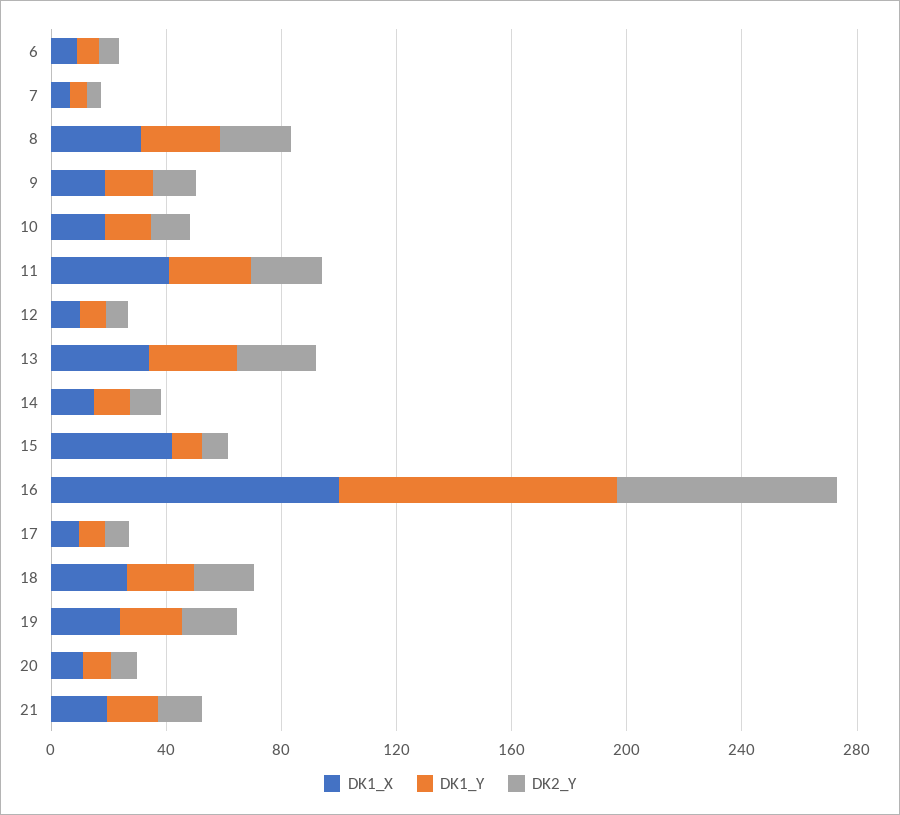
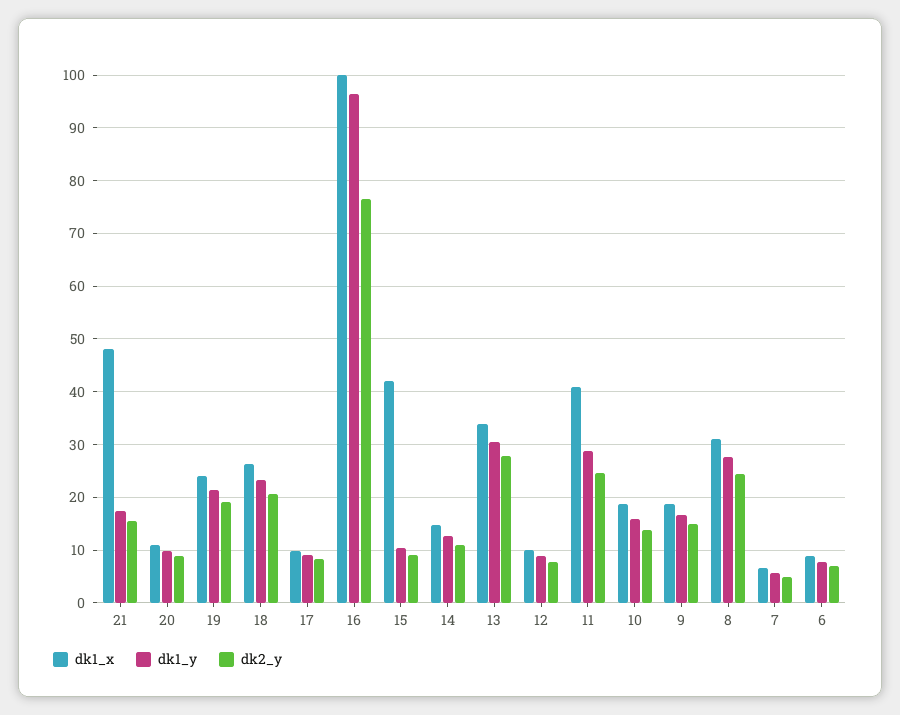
  {
    "DK1_X": {
      "6": 8,
      "7": 6,
      "8": 32,
      "9": 18,
      "10": 18,
      "11": 40,
      "12": 10,
      "13": 34,
      "14": 14,
      "15": 42,
      "16": 100,
      "17": 10,
      "18": 26,
      "19": 24,
      "20": 12,
-     "21": 20
+     "21": 48
    },
    "DK1_Y": {
      "6": 8,
      "7": 6,
      "8": 28,
      "9": 16,
      "10": 16,
      "11": 28,
      "12": 8,
      "13": 30,
      "14": 12,
      "15": 10,
      "16": 96,
      "17": 10,
      "18": 24,
      "19": 22,
      "20": 10,
      "21": 18
    },
    "DK2_Y": {
      "6": 6,
      "7": 4,
      "8": 24,
      "9": 14,
      "10": 14,
      "11": 24,
      "12": 8,
      "13": 28,
      "14": 10,
      "15": 10,
      "16": 76,
      "17": 8,
      "18": 20,
      "19": 20,
      "20": 8,
      "21": 16
    }
  }

